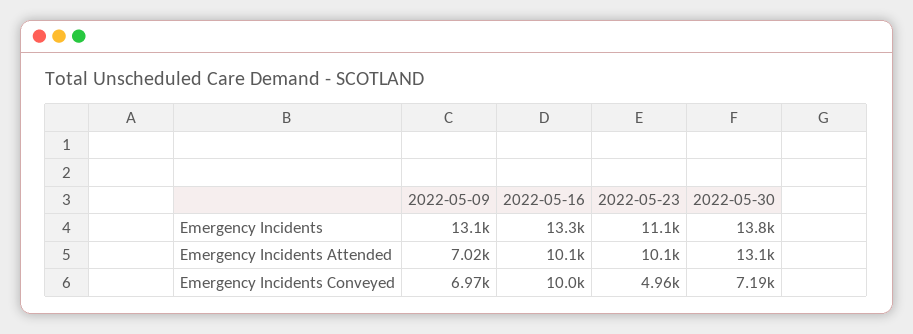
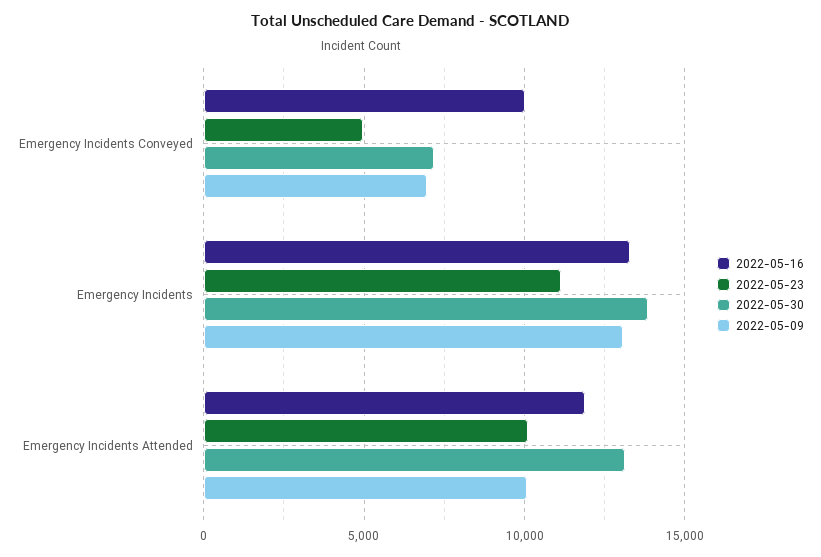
  {
    "2022-05-09": {
      "Emergency Incidents": 13100,
-     "Emergency Incidents Attended": 7020,
+     "Emergency Incidents Attended": 10000,
      "Emergency Incidents Conveyed": 6970
    },
    "2022-05-16": {
      "Emergency Incidents": 13300,
-     "Emergency Incidents Attended": 10100,
+     "Emergency Incidents Attended": 12000,
      "Emergency Incidents Conveyed": 10000
    },
    "2022-05-23": {
      "Emergency Incidents": 11100,
      "Emergency Incidents Attended": 10100,
      "Emergency Incidents Conveyed": 4960
    },
    "2022-05-30": {
      "Emergency Incidents": 13800,
      "Emergency Incidents Attended": 13100,
      "Emergency Incidents Conveyed": 7190
    }
  }

